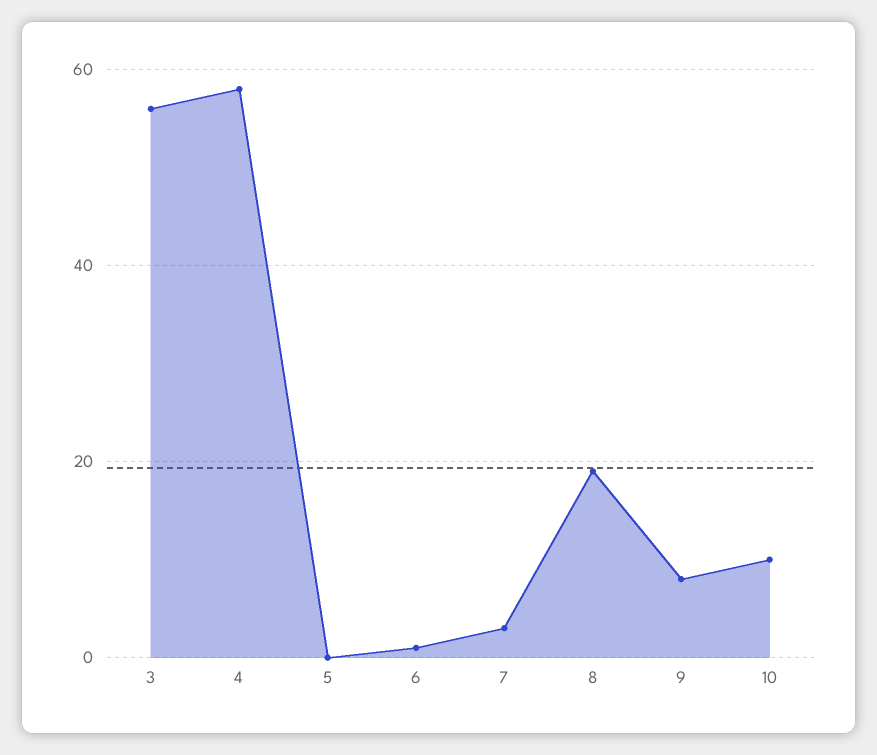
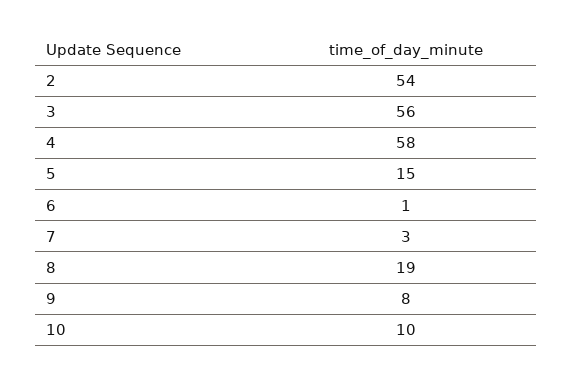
  {
    "3": 56,
    "4": 58,
-   "5": 0,
+   "5": 15,
    "6": 1,
    "7": 3,
    "8": 19,
    "9": 8,
-   "10": 10
+   "10": 10,
+   "2": 54
  }

